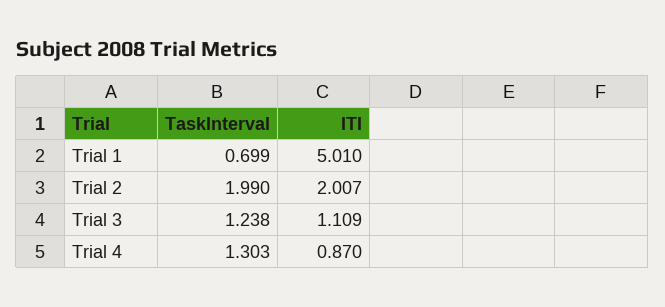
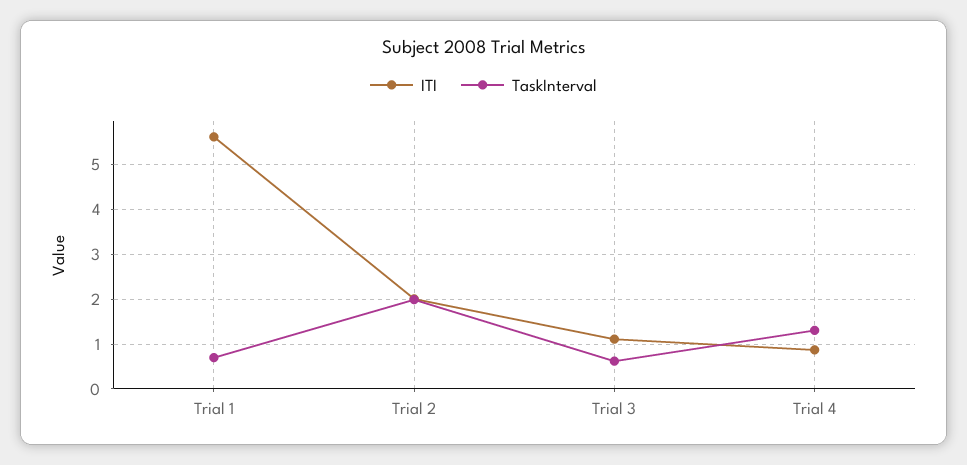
  {
    "TaskInterval": {
      "Trial 1": 0.699,
      "Trial 2": 1.99,
-     "Trial 3": 1.238,
+     "Trial 3": 0.6,
      "Trial 4": 1.303
    },
    "ITI": {
-     "Trial 1": 5.01,
+     "Trial 1": 5.6,
      "Trial 2": 2.007,
      "Trial 3": 1.109,
      "Trial 4": 0.87
    }
  }

